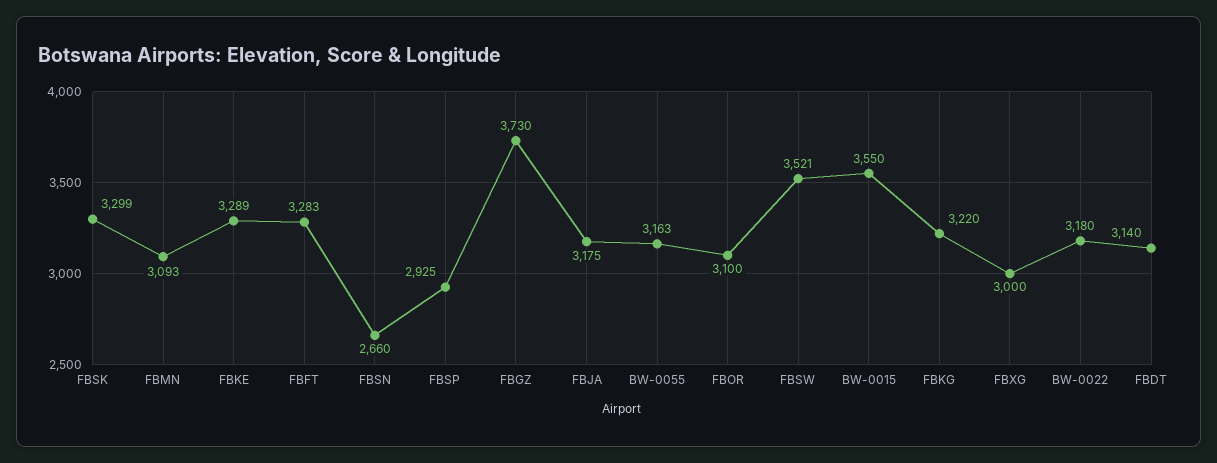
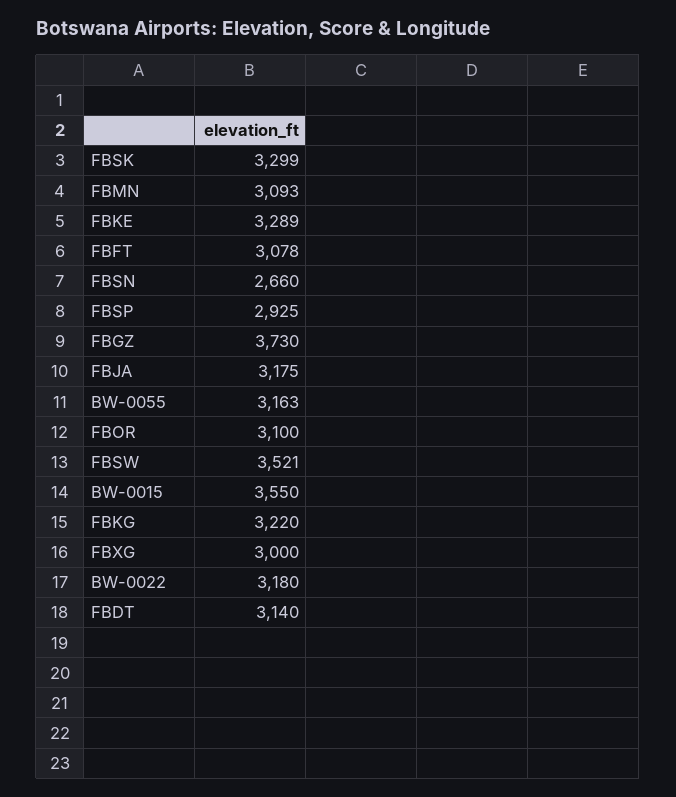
  {
    "FBSK": 3299,
    "FBMN": 3093,
    "FBKE": 3289,
-   "FBFT": 3283,
+   "FBFT": 3078,
    "FBSN": 2660,
    "FBSP": 2925,
    "FBGZ": 3730,
    "FBJA": 3175,
    "BW-0055": 3163,
    "FBOR": 3100,
    "FBSW": 3521,
    "BW-0015": 3550,
    "FBKG": 3220,
    "FBXG": 3000,
    "BW-0022": 3180,
    "FBDT": 3140
  }

